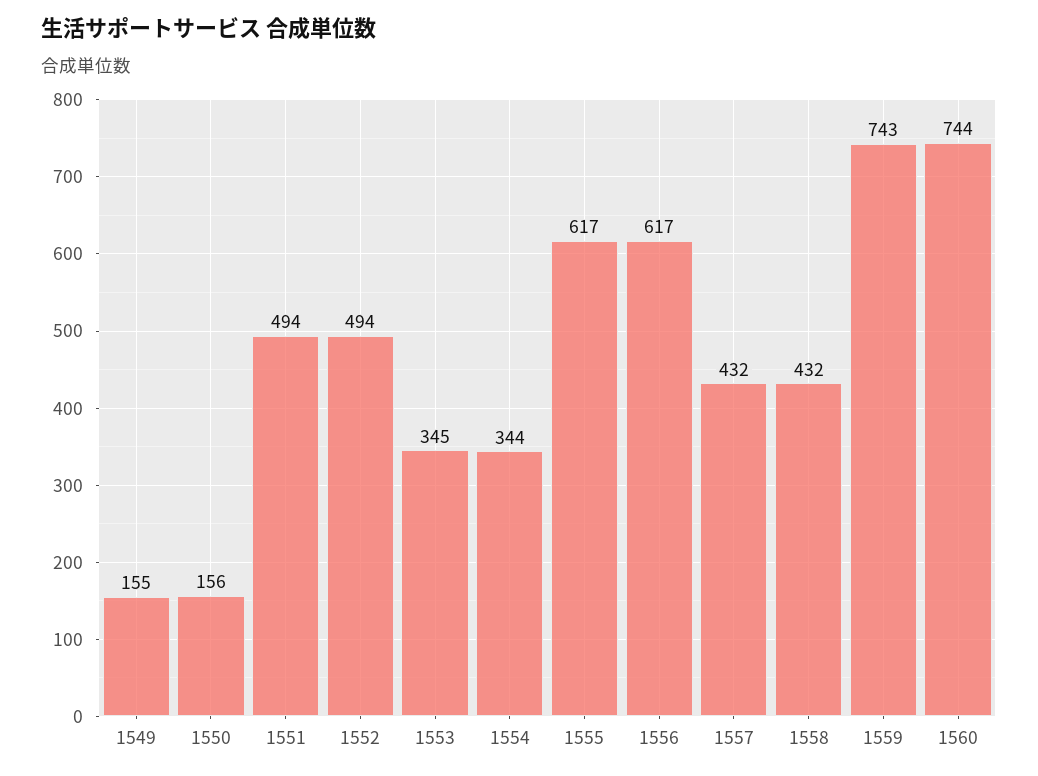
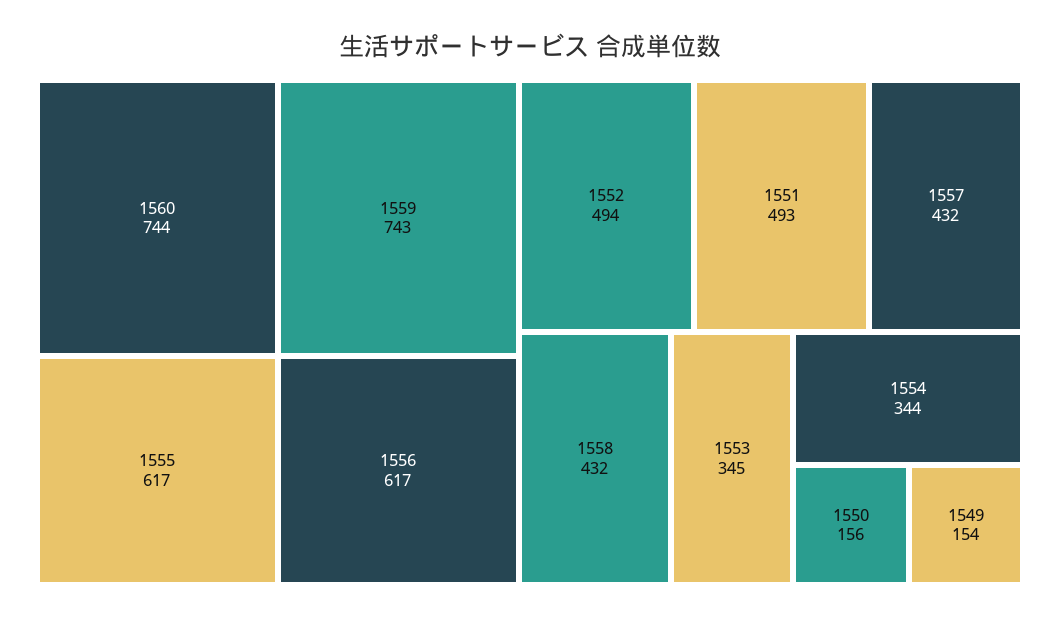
  {
-   "1549": 155,
+   "1549": 154,
    "1550": 156,
-   "1551": 494,
+   "1551": 493,
    "1552": 494,
    "1553": 345,
    "1554": 344,
    "1555": 617,
    "1556": 617,
    "1557": 432,
    "1558": 432,
    "1559": 743,
    "1560": 744
  }

